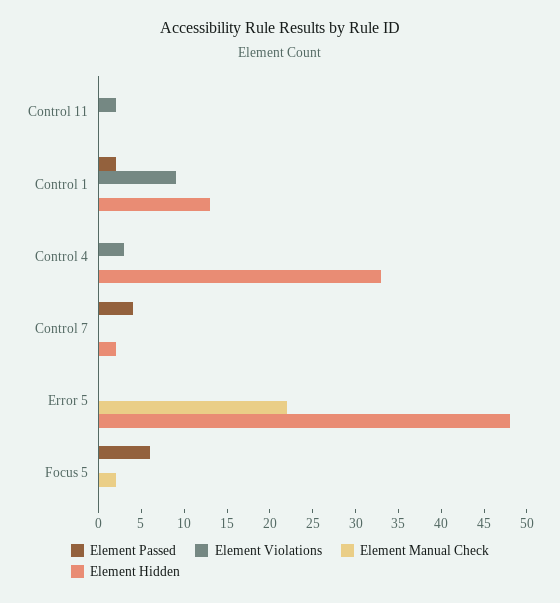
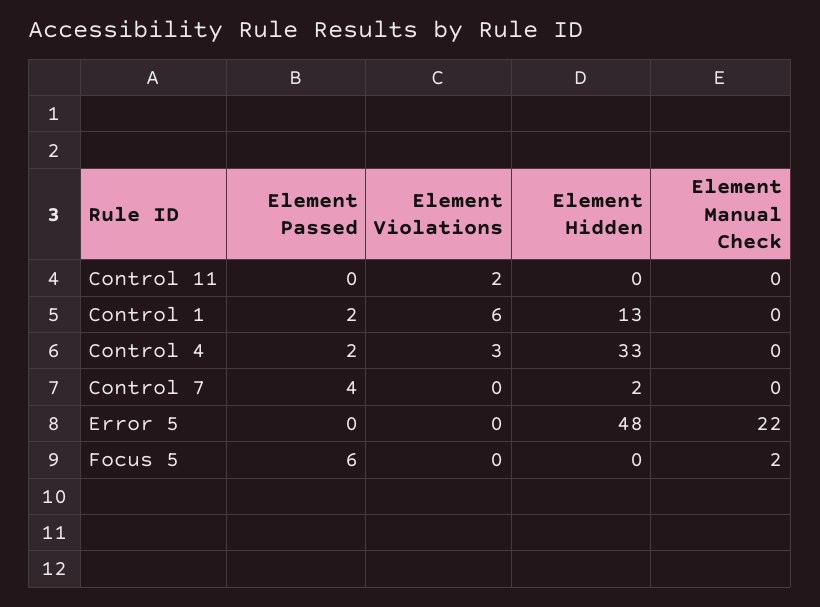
  {
    "Element Passed": {
      "Control 11": 0,
      "Control 1": 2,
-     "Control 4": 0,
+     "Control 4": 2,
      "Control 7": 4,
      "Error 5": 0,
      "Focus 5": 6
    },
    "Element Violations": {
      "Control 11": 2,
-     "Control 1": 9,
+     "Control 1": 6,
      "Control 4": 3,
      "Control 7": 0,
      "Error 5": 0,
      "Focus 5": 0
    },
    "Element Manual Check": {
      "Control 11": 0,
      "Control 1": 0,
      "Control 4": 0,
      "Control 7": 0,
      "Error 5": 22,
      "Focus 5": 2
    },
    "Element Hidden": {
      "Control 11": 0,
      "Control 1": 13,
      "Control 4": 33,
      "Control 7": 2,
      "Error 5": 48,
      "Focus 5": 0
    }
  }

